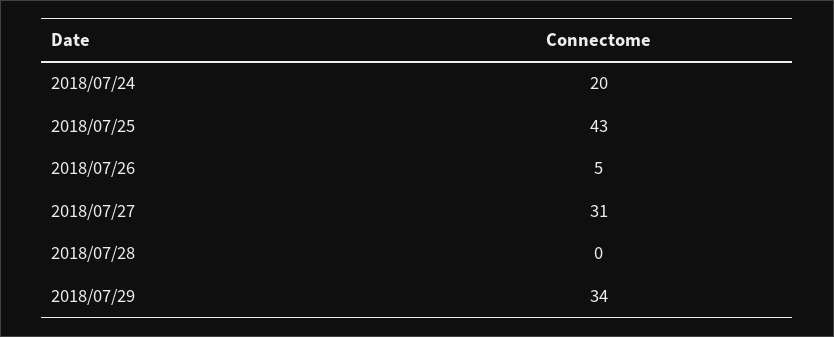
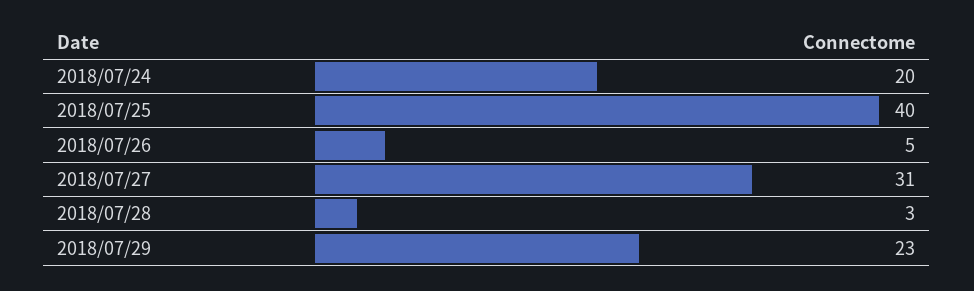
  {
    "2018/07/24": 20,
-   "2018/07/25": 43,
+   "2018/07/25": 40,
    "2018/07/26": 5,
    "2018/07/27": 31,
-   "2018/07/28": 0,
+   "2018/07/28": 3,
-   "2018/07/29": 34
+   "2018/07/29": 23
  }

